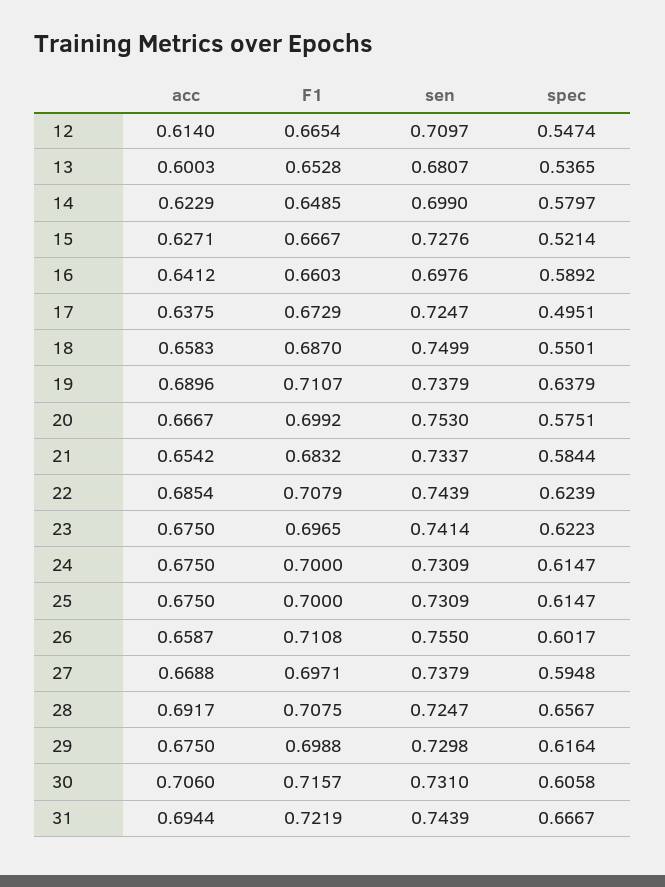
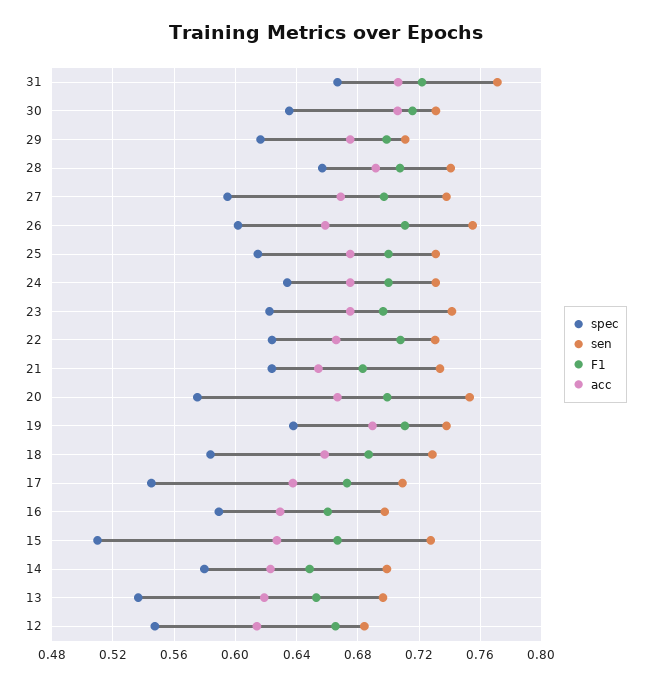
  {
    "acc": {
      "12": 0.614,
-     "13": 0.6003,
+     "13": 0.62,
      "14": 0.6229,
      "15": 0.6271,
-     "16": 0.6412,
+     "16": 0.63,
      "17": 0.6375,
      "18": 0.6583,
      "19": 0.6896,
      "20": 0.6667,
      "21": 0.6542,
-     "22": 0.6854,
+     "22": 0.665,
      "23": 0.675,
      "24": 0.675,
      "25": 0.675,
      "26": 0.6587,
      "27": 0.6688,
      "28": 0.6917,
      "29": 0.675,
      "30": 0.706,
-     "31": 0.6944
+     "31": 0.705
    },
    "F1": {
      "12": 0.6654,
      "13": 0.6528,
      "14": 0.6485,
      "15": 0.6667,
      "16": 0.6603,
      "17": 0.6729,
      "18": 0.687,
      "19": 0.7107,
      "20": 0.6992,
      "21": 0.6832,
      "22": 0.7079,
      "23": 0.6965,
      "24": 0.7,
      "25": 0.7,
      "26": 0.7108,
      "27": 0.6971,
      "28": 0.7075,
      "29": 0.6988,
      "30": 0.7157,
      "31": 0.7219
    },
    "sen": {
-     "12": 0.7097,
+     "12": 0.685,
-     "13": 0.6807,
+     "13": 0.695,
      "14": 0.699,
      "15": 0.7276,
      "16": 0.6976,
-     "17": 0.7247,
+     "17": 0.71,
-     "18": 0.7499,
+     "18": 0.73,
      "19": 0.7379,
      "20": 0.753,
      "21": 0.7337,
-     "22": 0.7439,
+     "22": 0.73,
      "23": 0.7414,
      "24": 0.7309,
      "25": 0.7309,
      "26": 0.755,
      "27": 0.7379,
-     "28": 0.7247,
+     "28": 0.74,
-     "29": 0.7298,
+     "29": 0.71,
      "30": 0.731,
-     "31": 0.7439
+     "31": 0.77
    },
    "spec": {
      "12": 0.5474,
      "13": 0.5365,
      "14": 0.5797,
-     "15": 0.5214,
+     "15": 0.51,
      "16": 0.5892,
-     "17": 0.4951,
+     "17": 0.545,
-     "18": 0.5501,
+     "18": 0.585,
      "19": 0.6379,
      "20": 0.5751,
-     "21": 0.5844,
+     "21": 0.625,
      "22": 0.6239,
      "23": 0.6223,
-     "24": 0.6147,
+     "24": 0.635,
      "25": 0.6147,
      "26": 0.6017,
      "27": 0.5948,
      "28": 0.6567,
      "29": 0.6164,
-     "30": 0.6058,
+     "30": 0.635,
      "31": 0.6667
    }
  }

